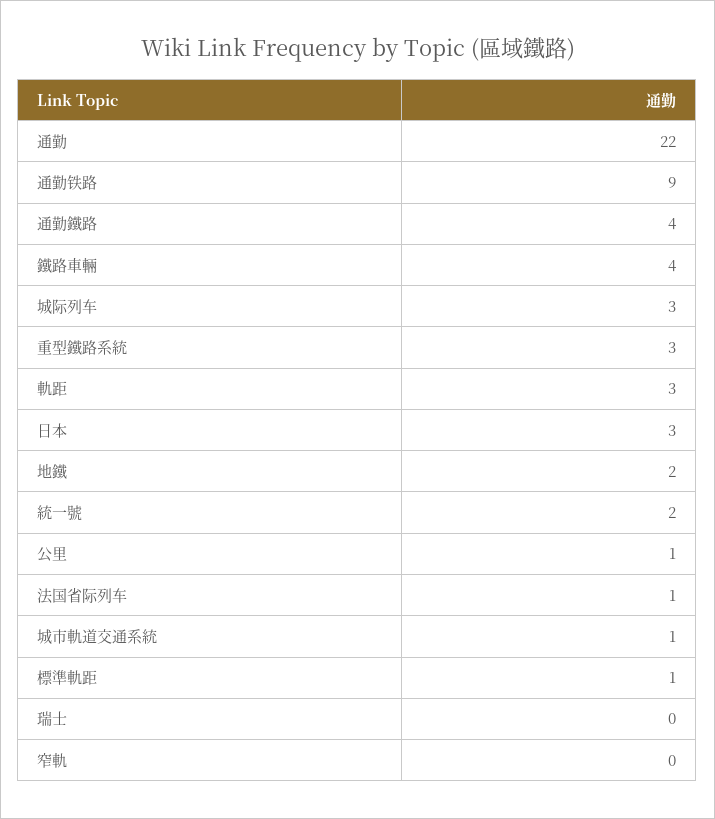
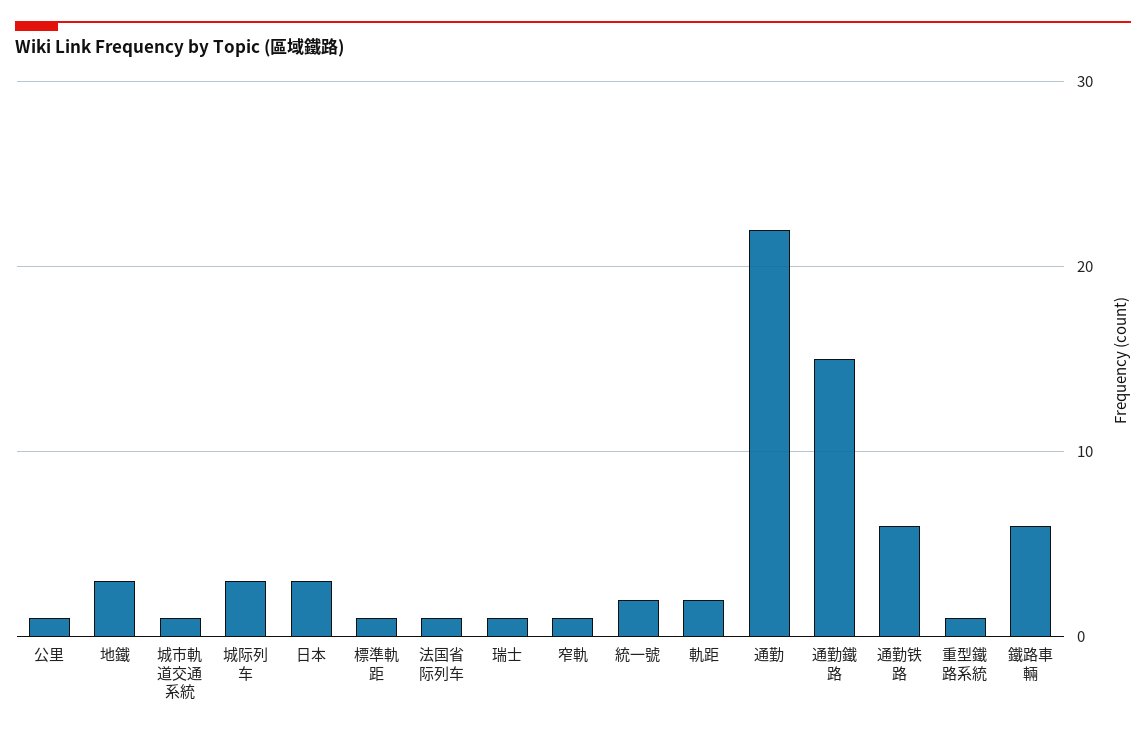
  {
    "通勤": 22,
-   "通勤铁路": 9,
+   "通勤铁路": 6,
-   "通勤鐵路": 4,
+   "通勤鐵路": 15,
-   "鐵路車輛": 4,
+   "鐵路車輛": 6,
    "城际列车": 3,
-   "重型鐵路系統": 3,
+   "重型鐵路系統": 1,
-   "軌距": 3,
+   "軌距": 2,
    "日本": 3,
-   "地鐵": 2,
+   "地鐵": 3,
    "統一號": 2,
    "公里": 1,
    "法国省际列车": 1,
    "城市軌道交通系統": 1,
    "標準軌距": 1,
-   "瑞士": 0,
+   "瑞士": 1,
-   "窄軌": 0
+   "窄軌": 1
  }

